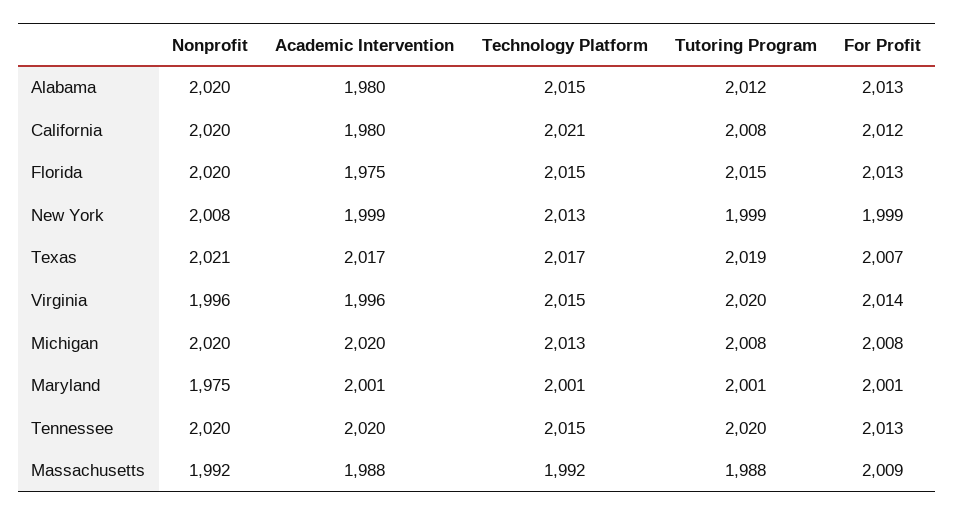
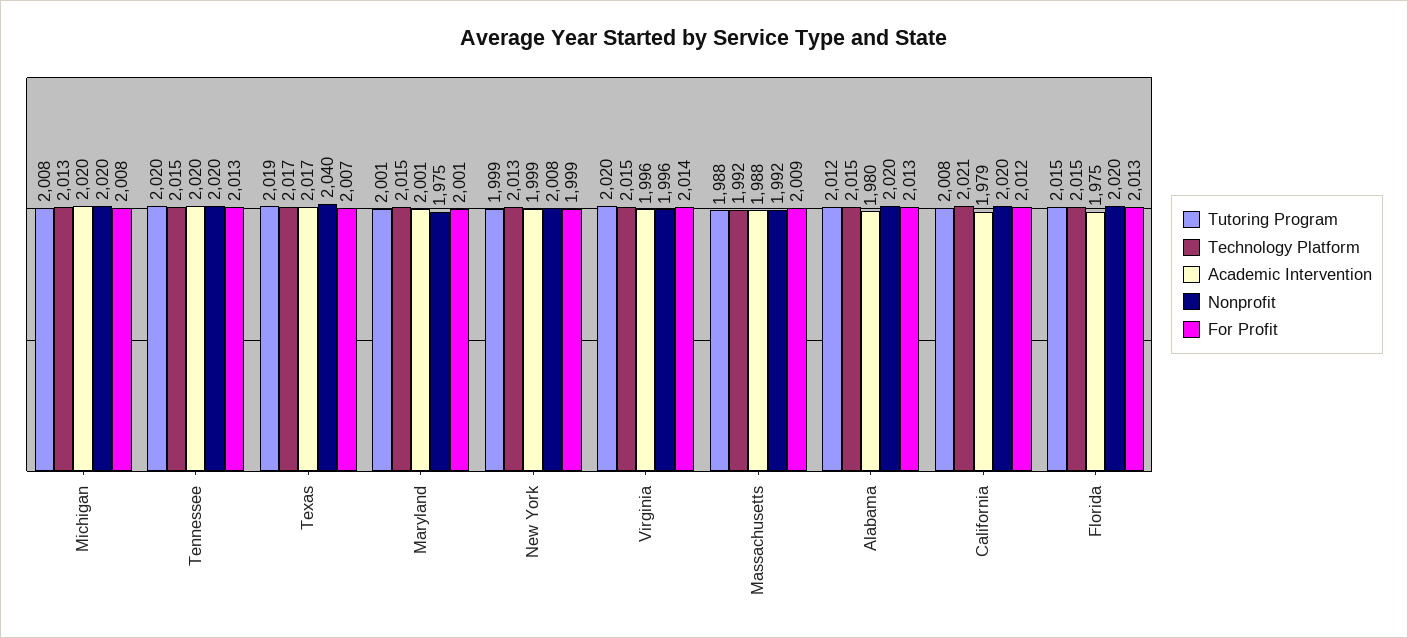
  {
    "Nonprofit": {
      "Alabama": 2020,
      "California": 2020,
      "Florida": 2020,
      "New York": 2008,
-     "Texas": 2021,
+     "Texas": 2040,
      "Virginia": 1996,
      "Michigan": 2020,
      "Maryland": 1975,
      "Tennessee": 2020,
      "Massachusetts": 1992
    },
    "Academic Intervention": {
      "Alabama": 1980,
-     "California": 1980,
+     "California": 1979,
      "Florida": 1975,
      "New York": 1999,
      "Texas": 2017,
      "Virginia": 1996,
      "Michigan": 2020,
      "Maryland": 2001,
      "Tennessee": 2020,
      "Massachusetts": 1988
    },
    "Technology Platform": {
      "Alabama": 2015,
      "California": 2021,
      "Florida": 2015,
      "New York": 2013,
      "Texas": 2017,
      "Virginia": 2015,
      "Michigan": 2013,
-     "Maryland": 2001,
+     "Maryland": 2015,
      "Tennessee": 2015,
      "Massachusetts": 1992
    },
    "Tutoring Program": {
      "Alabama": 2012,
      "California": 2008,
      "Florida": 2015,
      "New York": 1999,
      "Texas": 2019,
      "Virginia": 2020,
      "Michigan": 2008,
      "Maryland": 2001,
      "Tennessee": 2020,
      "Massachusetts": 1988
    },
    "For Profit": {
      "Alabama": 2013,
      "California": 2012,
      "Florida": 2013,
      "New York": 1999,
      "Texas": 2007,
      "Virginia": 2014,
      "Michigan": 2008,
      "Maryland": 2001,
      "Tennessee": 2013,
      "Massachusetts": 2009
    }
  }

